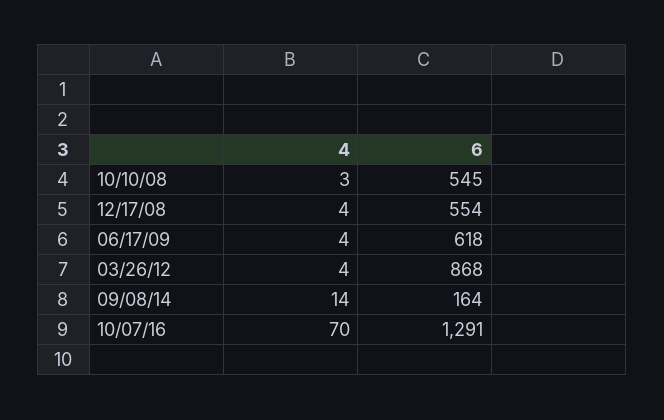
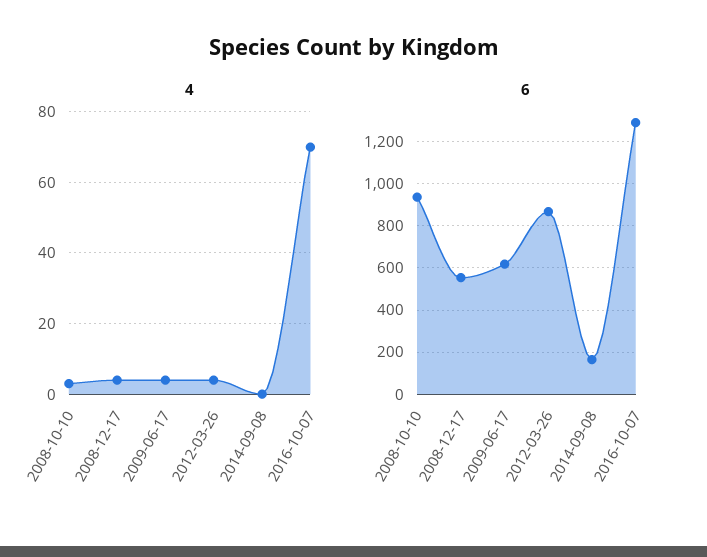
  {
    "4": {
      "10/10/08": 3,
      "12/17/08": 4,
      "06/17/09": 4,
      "03/26/12": 4,
-     "09/08/14": 14,
+     "09/08/14": 0,
      "10/07/16": 70
    },
    "6": {
-     "10/10/08": 545,
+     "10/10/08": 950,
      "12/17/08": 554,
      "06/17/09": 618,
      "03/26/12": 868,
      "09/08/14": 164,
      "10/07/16": 1291
    }
  }

